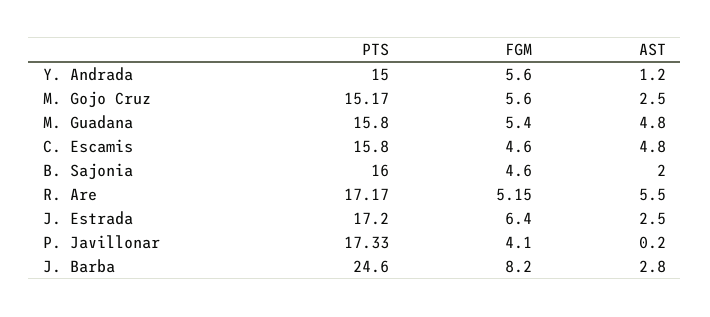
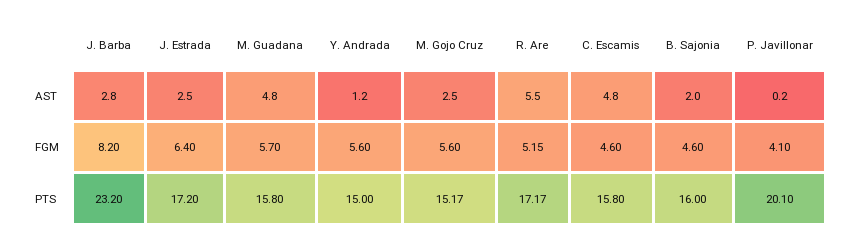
  {
    "PTS": {
      "Y. Andrada": 15,
      "M. Gojo Cruz": 15.17,
      "M. Guadana": 15.8,
      "C. Escamis": 15.8,
      "B. Sajonia": 16,
      "R. Are": 17.17,
      "J. Estrada": 17.2,
-     "P. Javillonar": 17.33,
+     "P. Javillonar": 20.1,
-     "J. Barba": 24.6
+     "J. Barba": 23.2
    },
    "FGM": {
      "Y. Andrada": 5.6,
      "M. Gojo Cruz": 5.6,
-     "M. Guadana": 5.4,
+     "M. Guadana": 5.7,
      "C. Escamis": 4.6,
      "B. Sajonia": 4.6,
      "R. Are": 5.15,
      "J. Estrada": 6.4,
      "P. Javillonar": 4.1,
      "J. Barba": 8.2
    },
    "AST": {
      "Y. Andrada": 1.2,
      "M. Gojo Cruz": 2.5,
      "M. Guadana": 4.8,
      "C. Escamis": 4.8,
      "B. Sajonia": 2,
      "R. Are": 5.5,
      "J. Estrada": 2.5,
      "P. Javillonar": 0.2,
      "J. Barba": 2.8
    }
  }

